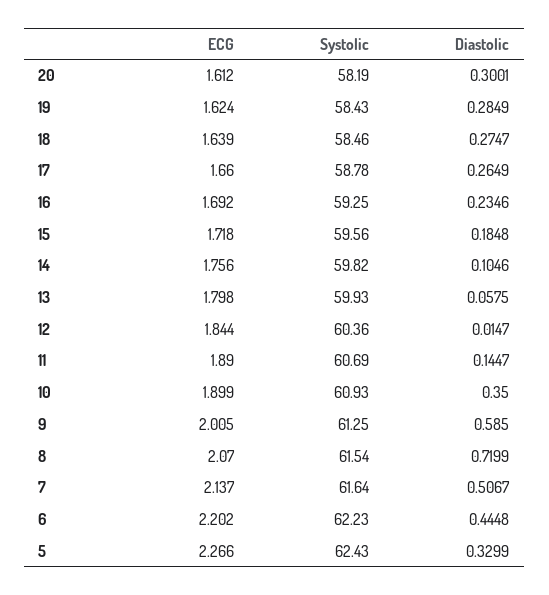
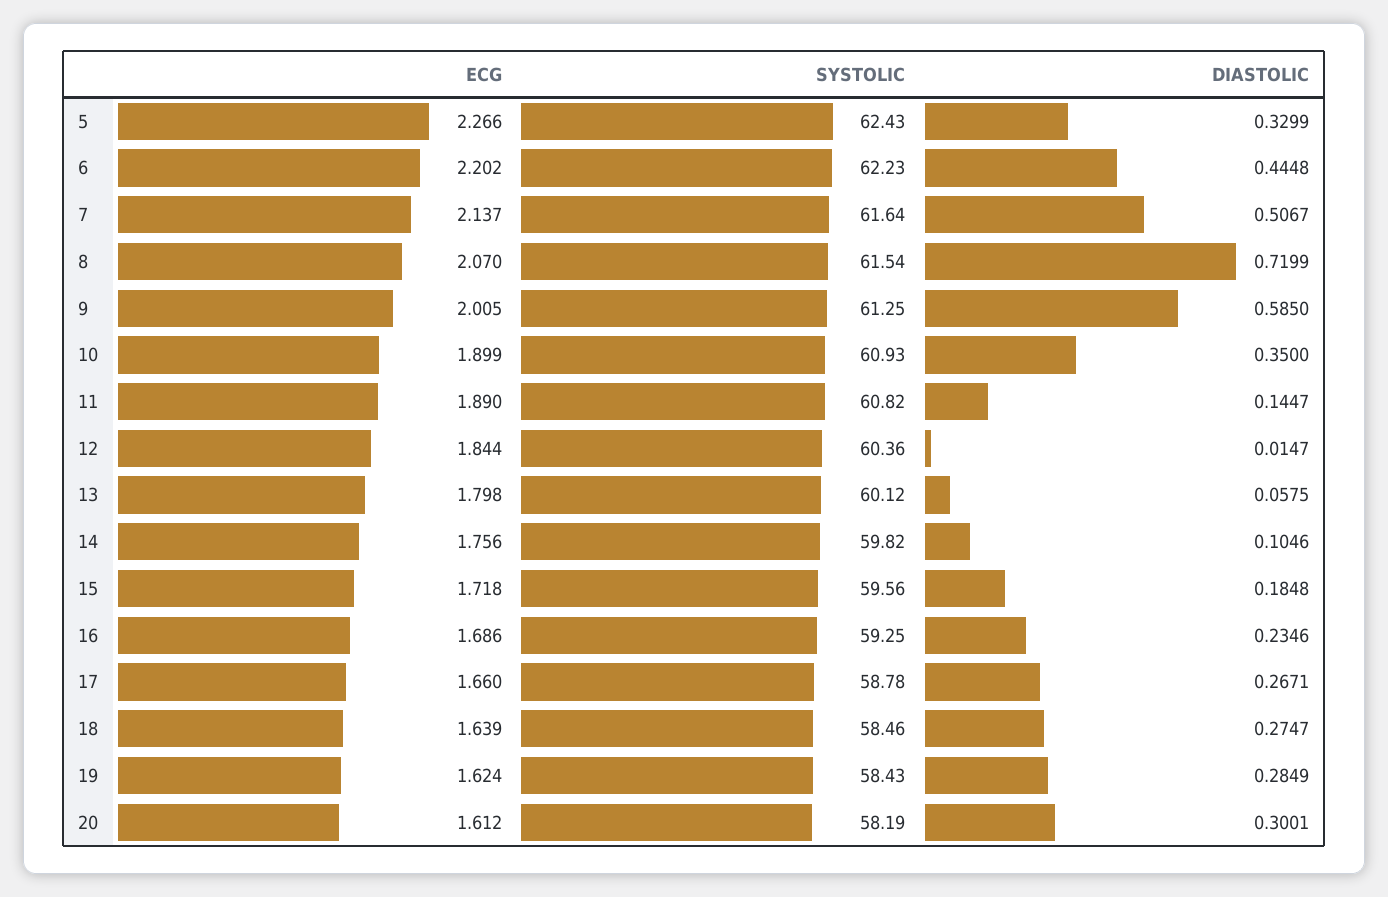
  {
    "ECG": {
      "20": 1.612,
      "19": 1.624,
      "18": 1.639,
      "17": 1.66,
-     "16": 1.692,
+     "16": 1.686,
      "15": 1.718,
      "14": 1.756,
      "13": 1.798,
      "12": 1.844,
      "11": 1.89,
      "10": 1.899,
      "9": 2.005,
      "8": 2.07,
      "7": 2.137,
      "6": 2.202,
      "5": 2.266
    },
    "Systolic": {
      "20": 58.19,
      "19": 58.43,
      "18": 58.46,
      "17": 58.78,
      "16": 59.25,
      "15": 59.56,
      "14": 59.82,
-     "13": 59.93,
+     "13": 60.12,
      "12": 60.36,
-     "11": 60.69,
+     "11": 60.82,
      "10": 60.93,
      "9": 61.25,
      "8": 61.54,
      "7": 61.64,
      "6": 62.23,
      "5": 62.43
    },
    "Diastolic": {
      "20": 0.3001,
      "19": 0.2849,
      "18": 0.2747,
-     "17": 0.2649,
+     "17": 0.2671,
      "16": 0.2346,
      "15": 0.1848,
      "14": 0.1046,
      "13": 0.0575,
      "12": 0.0147,
      "11": 0.1447,
      "10": 0.35,
      "9": 0.585,
      "8": 0.7199,
      "7": 0.5067,
      "6": 0.4448,
      "5": 0.3299
    }
  }

